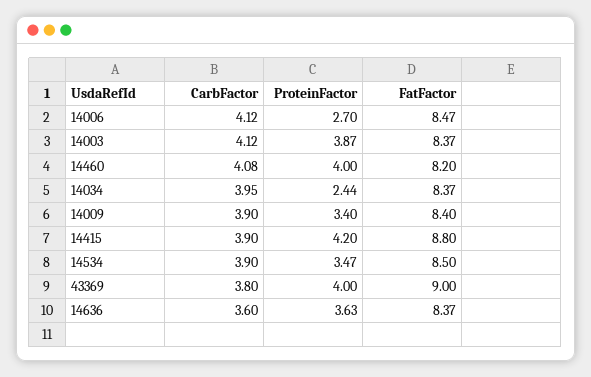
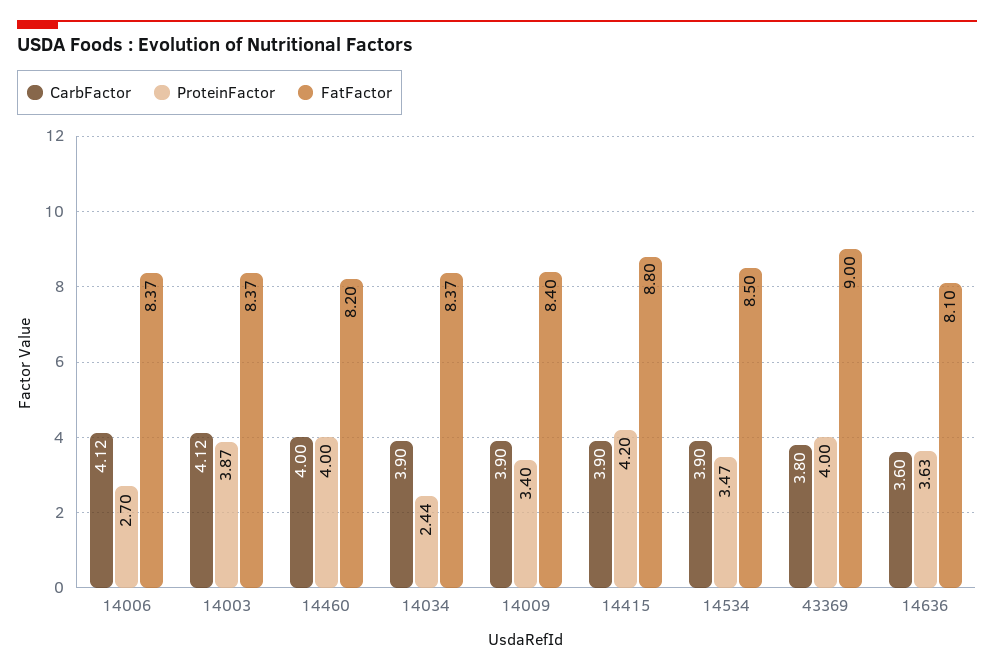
  {
    "CarbFactor": {
      "14006": 4.12,
      "14003": 4.12,
-     "14460": 4.08,
+     "14460": 4,
-     "14034": 3.95,
+     "14034": 3.9,
      "14009": 3.9,
      "14415": 3.9,
      "14534": 3.9,
      "43369": 3.8,
      "14636": 3.6
    },
    "ProteinFactor": {
      "14006": 2.7,
      "14003": 3.87,
      "14460": 4,
      "14034": 2.44,
      "14009": 3.4,
      "14415": 4.2,
      "14534": 3.47,
      "43369": 4,
      "14636": 3.63
    },
    "FatFactor": {
-     "14006": 8.47,
+     "14006": 8.37,
      "14003": 8.37,
      "14460": 8.2,
      "14034": 8.37,
      "14009": 8.4,
      "14415": 8.8,
      "14534": 8.5,
      "43369": 9,
-     "14636": 8.37
+     "14636": 8.1
    }
  }

